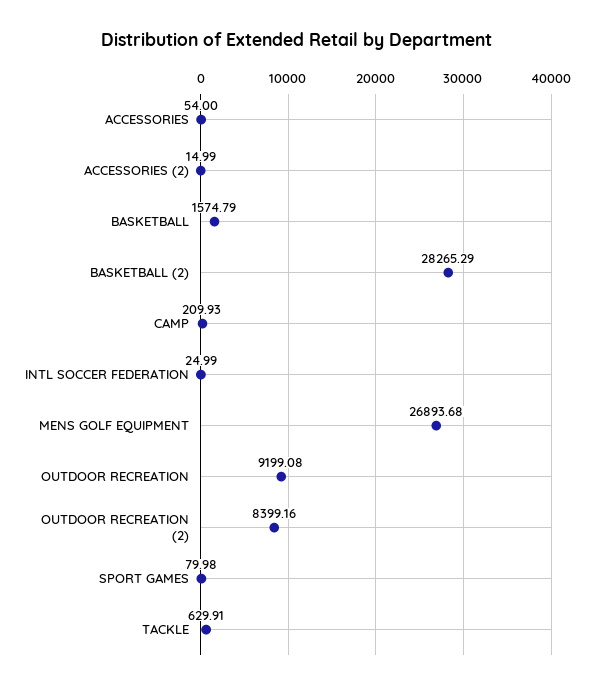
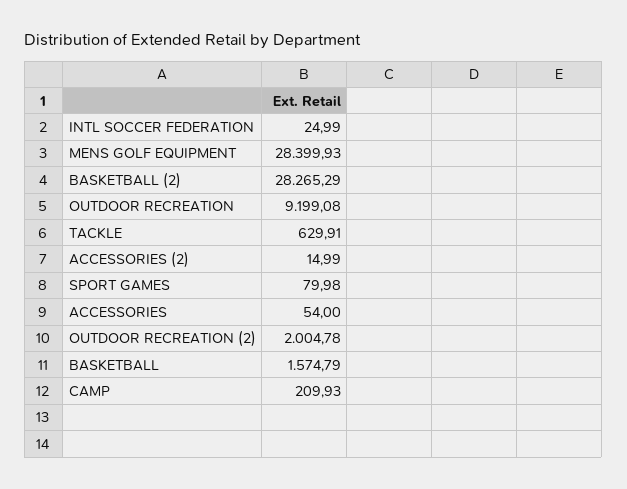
  {
    "ACCESSORIES": 54,
    "ACCESSORIES (2)": 14.99,
    "BASKETBALL": 1574.79,
    "BASKETBALL (2)": 28265.29,
    "CAMP": 209.93,
    "INTL SOCCER FEDERATION": 24.99,
-   "MENS GOLF EQUIPMENT": 26893.68,
+   "MENS GOLF EQUIPMENT": 28399.93,
    "OUTDOOR RECREATION": 9199.08,
-   "OUTDOOR RECREATION (2)": 8399.16,
+   "OUTDOOR RECREATION (2)": 2004.78,
    "SPORT GAMES": 79.98,
    "TACKLE": 629.91
  }

